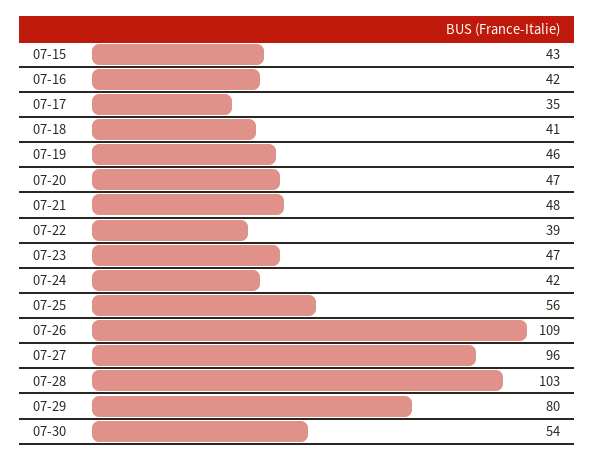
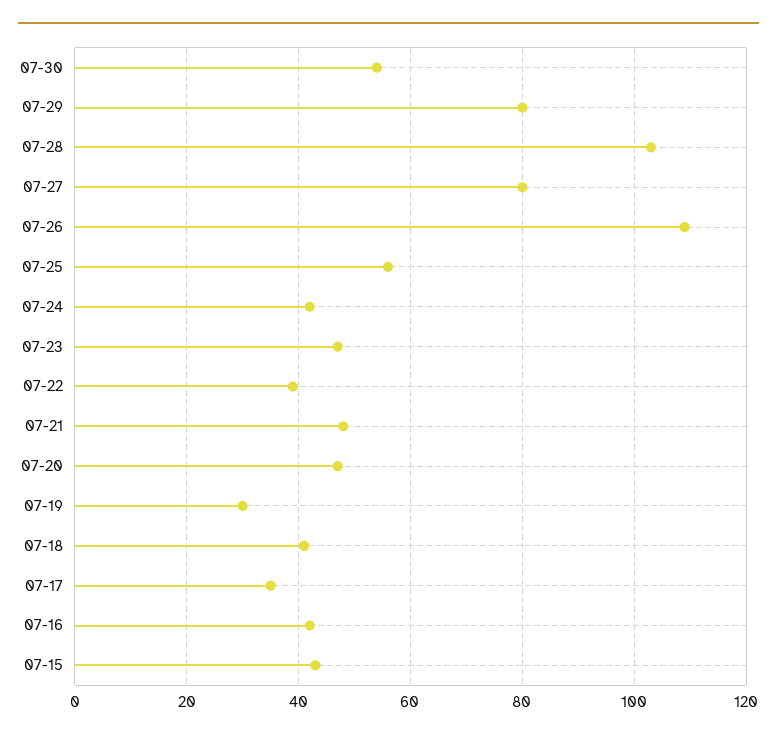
  {
    "07-15": 43,
    "07-16": 42,
    "07-17": 35,
    "07-18": 41,
-   "07-19": 46,
+   "07-19": 30,
    "07-20": 47,
    "07-21": 48,
    "07-22": 39,
    "07-23": 47,
    "07-24": 42,
    "07-25": 56,
    "07-26": 109,
-   "07-27": 96,
+   "07-27": 80,
    "07-28": 103,
    "07-29": 80,
    "07-30": 54
  }

